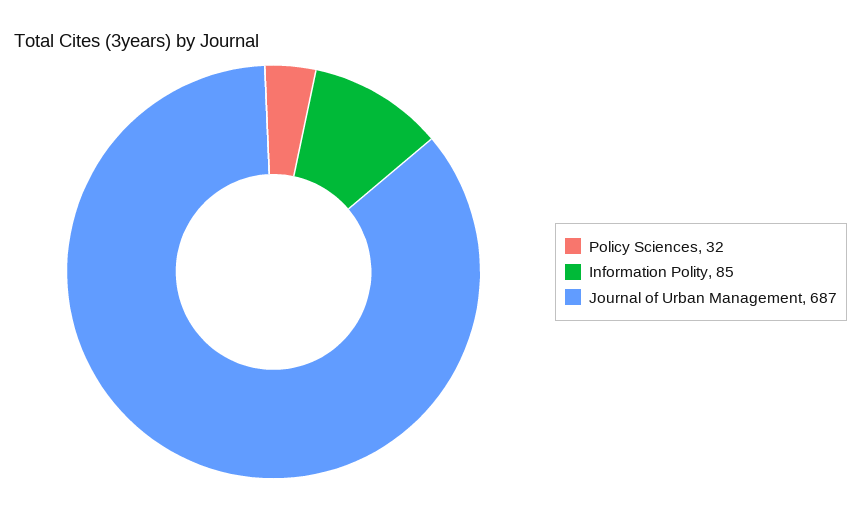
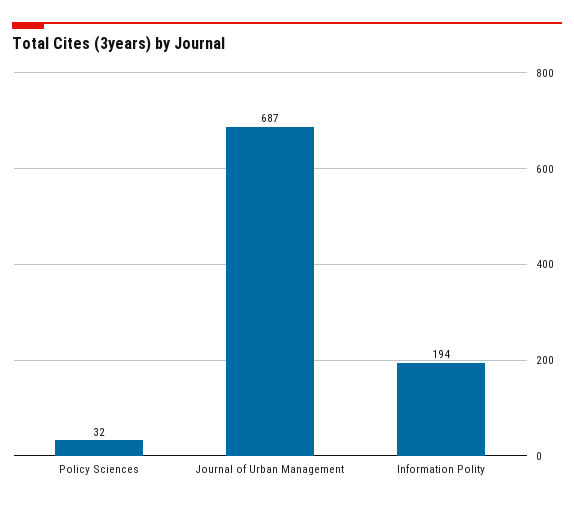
  {
    "Policy Sciences": 32,
-   "Information Polity": 85,
+   "Information Polity": 194,
    "Journal of Urban Management": 687
  }

